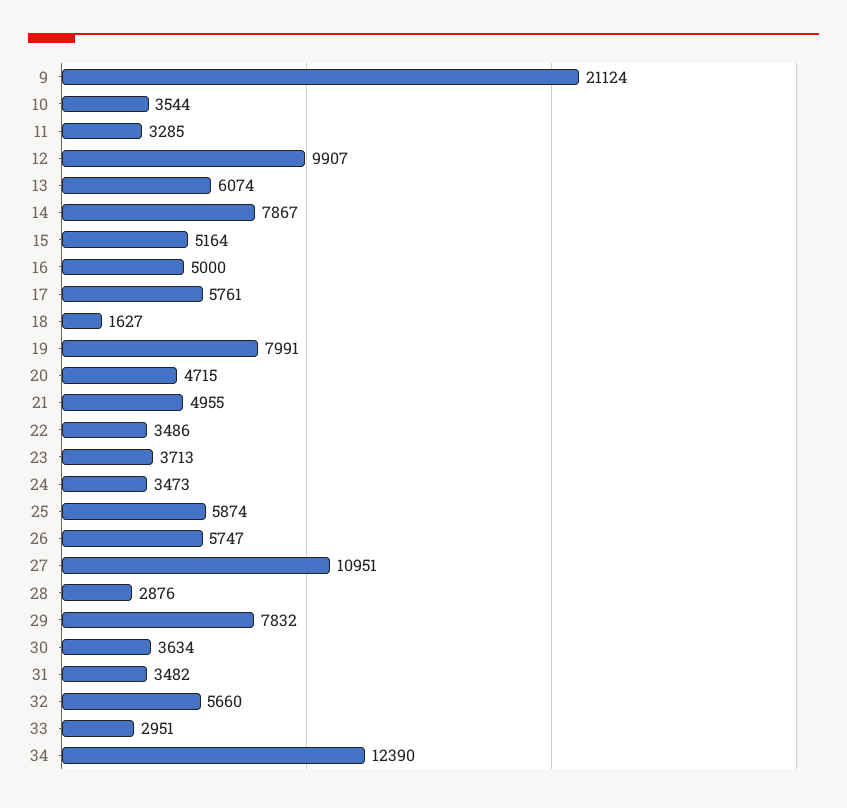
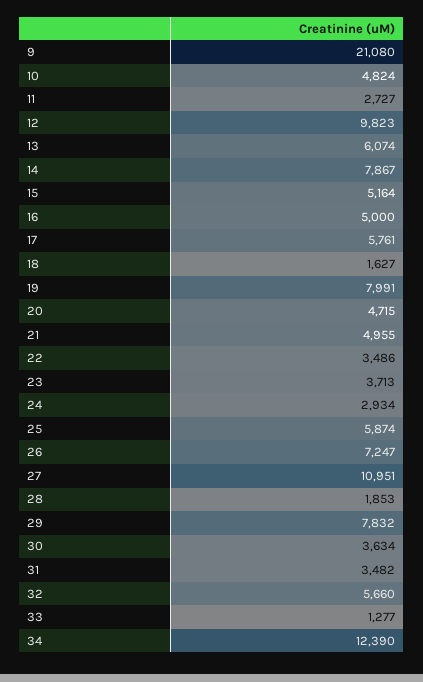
  {
-   "9": 21124,
+   "9": 21080,
-   "10": 3544,
+   "10": 4824,
-   "11": 3285,
+   "11": 2727,
-   "12": 9907,
+   "12": 9823,
    "13": 6074,
    "14": 7867,
    "15": 5164,
    "16": 5000,
    "17": 5761,
    "18": 1627,
    "19": 7991,
    "20": 4715,
    "21": 4955,
    "22": 3486,
    "23": 3713,
-   "24": 3473,
+   "24": 2934,
    "25": 5874,
-   "26": 5747,
+   "26": 7247,
    "27": 10951,
-   "28": 2876,
+   "28": 1853,
    "29": 7832,
    "30": 3634,
    "31": 3482,
    "32": 5660,
-   "33": 2951,
+   "33": 1277,
    "34": 12390
  }

